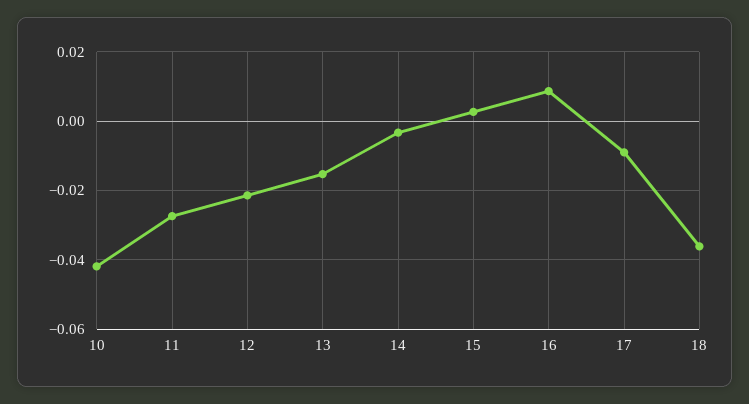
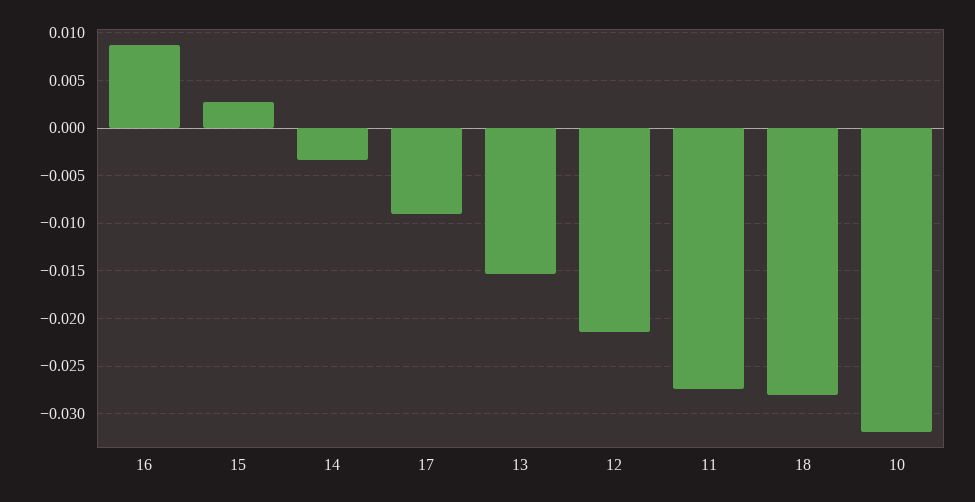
  {
-   "10": -0.042,
+   "10": -0.032,
    "11": -0.027,
    "12": -0.021,
    "13": -0.015,
    "14": -0.003,
    "15": 0.003,
    "16": 0.009,
    "17": -0.009,
-   "18": -0.036
+   "18": -0.028
  }

